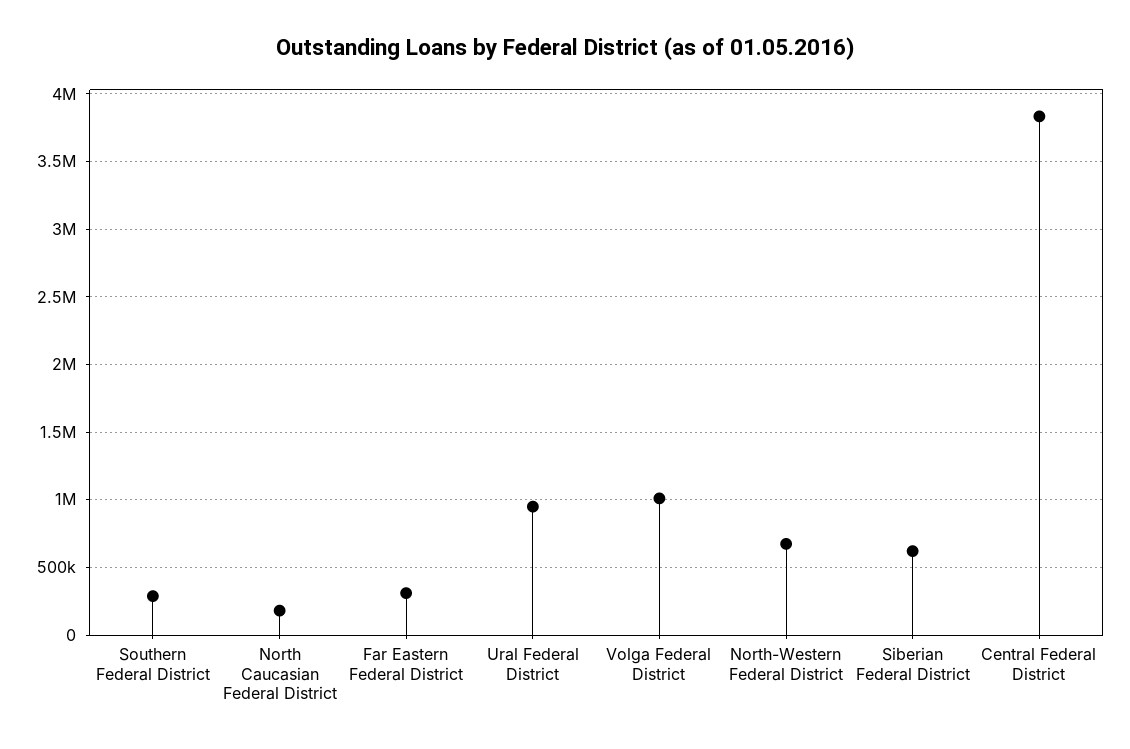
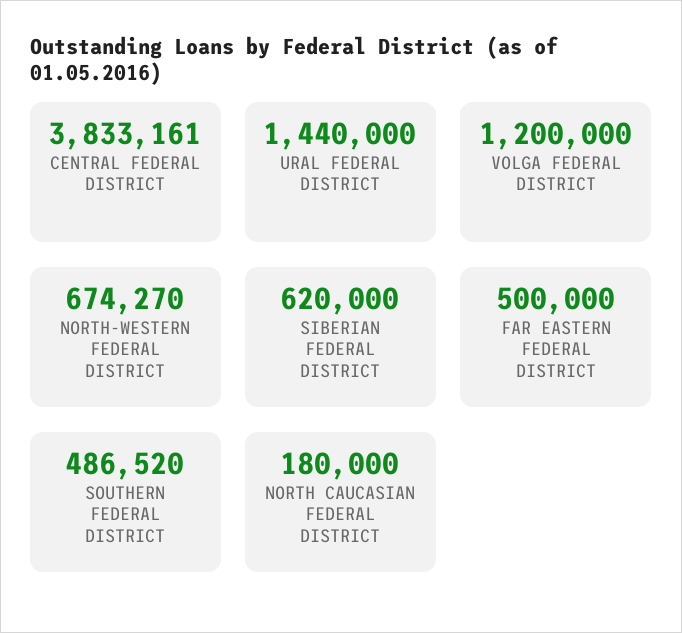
  {
-   "Southern Federal District": 300000,
+   "Southern Federal District": 486520,
    "North Caucasian Federal District": 180000,
-   "Far Eastern Federal District": 300000,
+   "Far Eastern Federal District": 500000,
-   "Ural Federal District": 950000,
+   "Ural Federal District": 1440000,
-   "Volga Federal District": 1000000,
+   "Volga Federal District": 1200000,
    "North-Western Federal District": 674270,
    "Siberian Federal District": 620000,
    "Central Federal District": 3833161
  }

